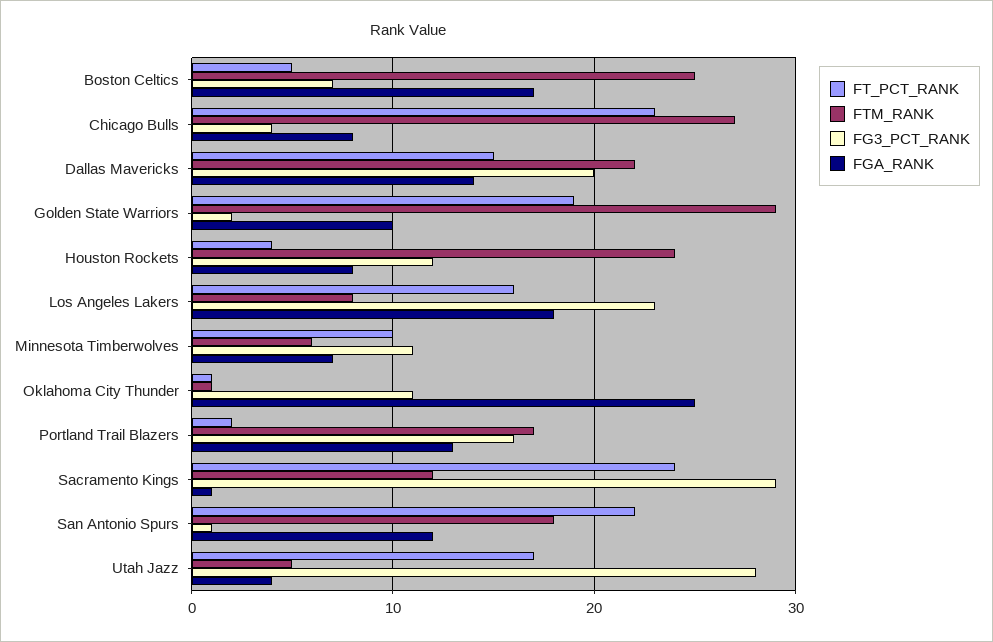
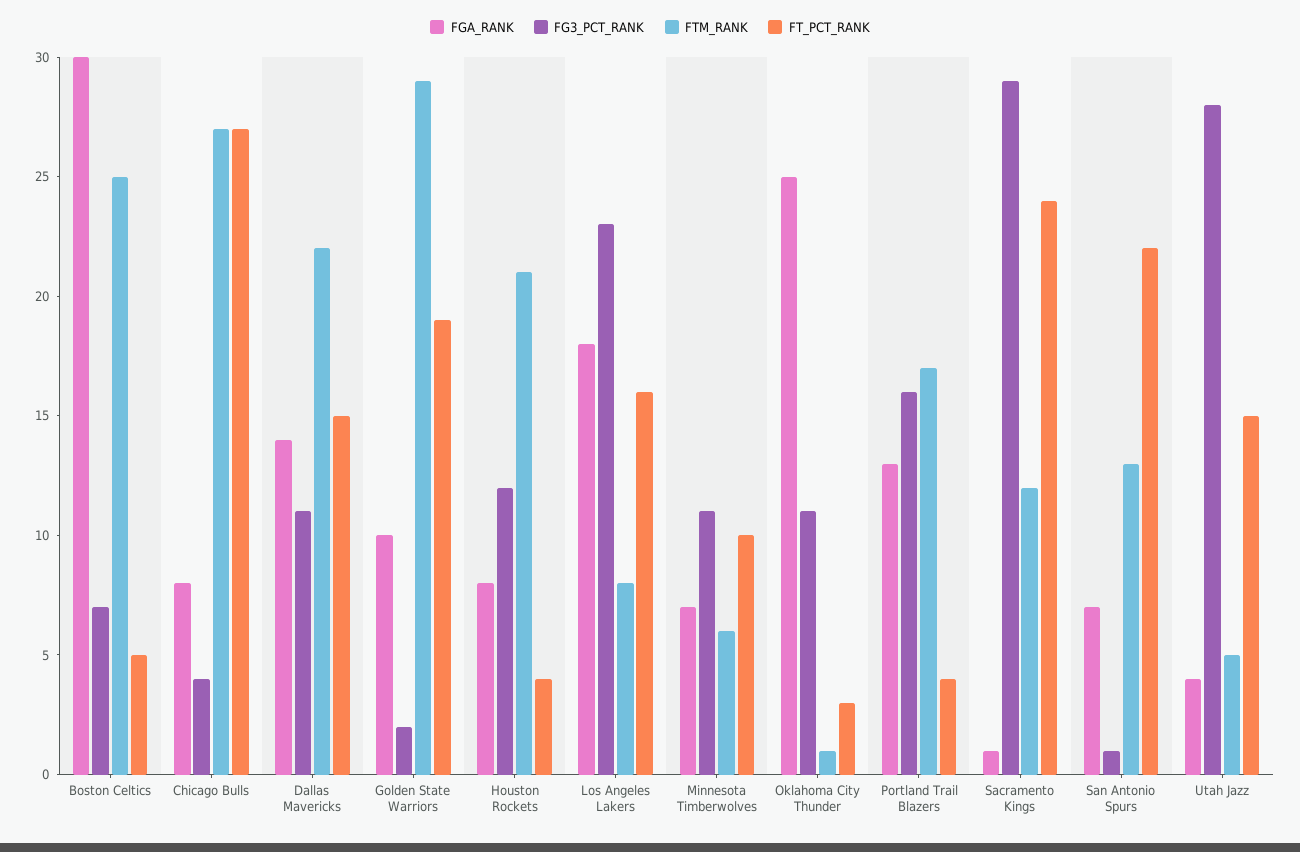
  {
    "FT_PCT_RANK": {
      "Boston Celtics": 5,
-     "Chicago Bulls": 23,
+     "Chicago Bulls": 27,
      "Dallas Mavericks": 15,
      "Golden State Warriors": 19,
      "Houston Rockets": 4,
      "Los Angeles Lakers": 16,
      "Minnesota Timberwolves": 10,
-     "Oklahoma City Thunder": 1,
+     "Oklahoma City Thunder": 3,
-     "Portland Trail Blazers": 2,
+     "Portland Trail Blazers": 4,
      "Sacramento Kings": 24,
      "San Antonio Spurs": 22,
-     "Utah Jazz": 17
+     "Utah Jazz": 15
    },
    "FTM_RANK": {
      "Boston Celtics": 25,
      "Chicago Bulls": 27,
      "Dallas Mavericks": 22,
      "Golden State Warriors": 29,
-     "Houston Rockets": 24,
+     "Houston Rockets": 21,
      "Los Angeles Lakers": 8,
      "Minnesota Timberwolves": 6,
      "Oklahoma City Thunder": 1,
      "Portland Trail Blazers": 17,
      "Sacramento Kings": 12,
-     "San Antonio Spurs": 18,
+     "San Antonio Spurs": 13,
      "Utah Jazz": 5
    },
    "FG3_PCT_RANK": {
      "Boston Celtics": 7,
      "Chicago Bulls": 4,
-     "Dallas Mavericks": 20,
+     "Dallas Mavericks": 11,
      "Golden State Warriors": 2,
      "Houston Rockets": 12,
      "Los Angeles Lakers": 23,
      "Minnesota Timberwolves": 11,
      "Oklahoma City Thunder": 11,
      "Portland Trail Blazers": 16,
      "Sacramento Kings": 29,
      "San Antonio Spurs": 1,
      "Utah Jazz": 28
    },
    "FGA_RANK": {
-     "Boston Celtics": 17,
+     "Boston Celtics": 30,
      "Chicago Bulls": 8,
      "Dallas Mavericks": 14,
      "Golden State Warriors": 10,
      "Houston Rockets": 8,
      "Los Angeles Lakers": 18,
      "Minnesota Timberwolves": 7,
      "Oklahoma City Thunder": 25,
      "Portland Trail Blazers": 13,
      "Sacramento Kings": 1,
-     "San Antonio Spurs": 12,
+     "San Antonio Spurs": 7,
      "Utah Jazz": 4
    }
  }

